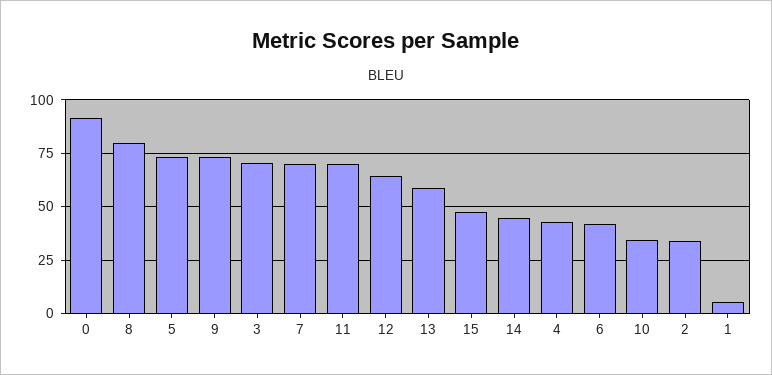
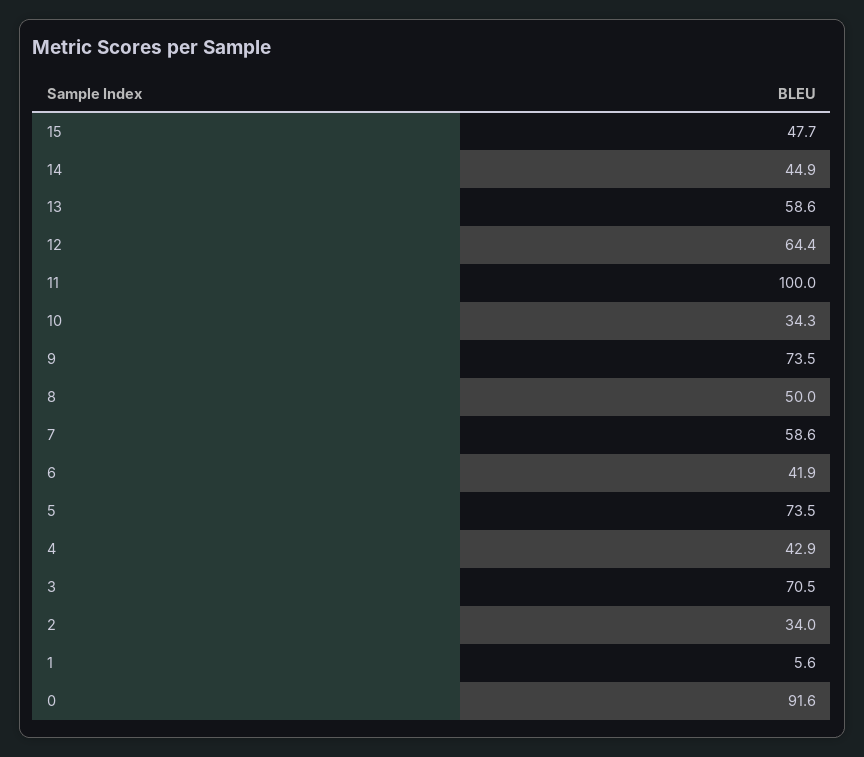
  {
    "0": 91.6,
-   "8": 80,
+   "8": 50,
    "5": 73.5,
    "9": 73.5,
    "3": 70.5,
-   "7": 70,
+   "7": 58.6,
-   "11": 70,
+   "11": 100,
    "12": 64.4,
    "13": 58.6,
    "15": 47.7,
    "14": 44.9,
    "4": 42.9,
    "6": 41.9,
    "10": 34.3,
    "2": 34,
    "1": 5.6
  }

